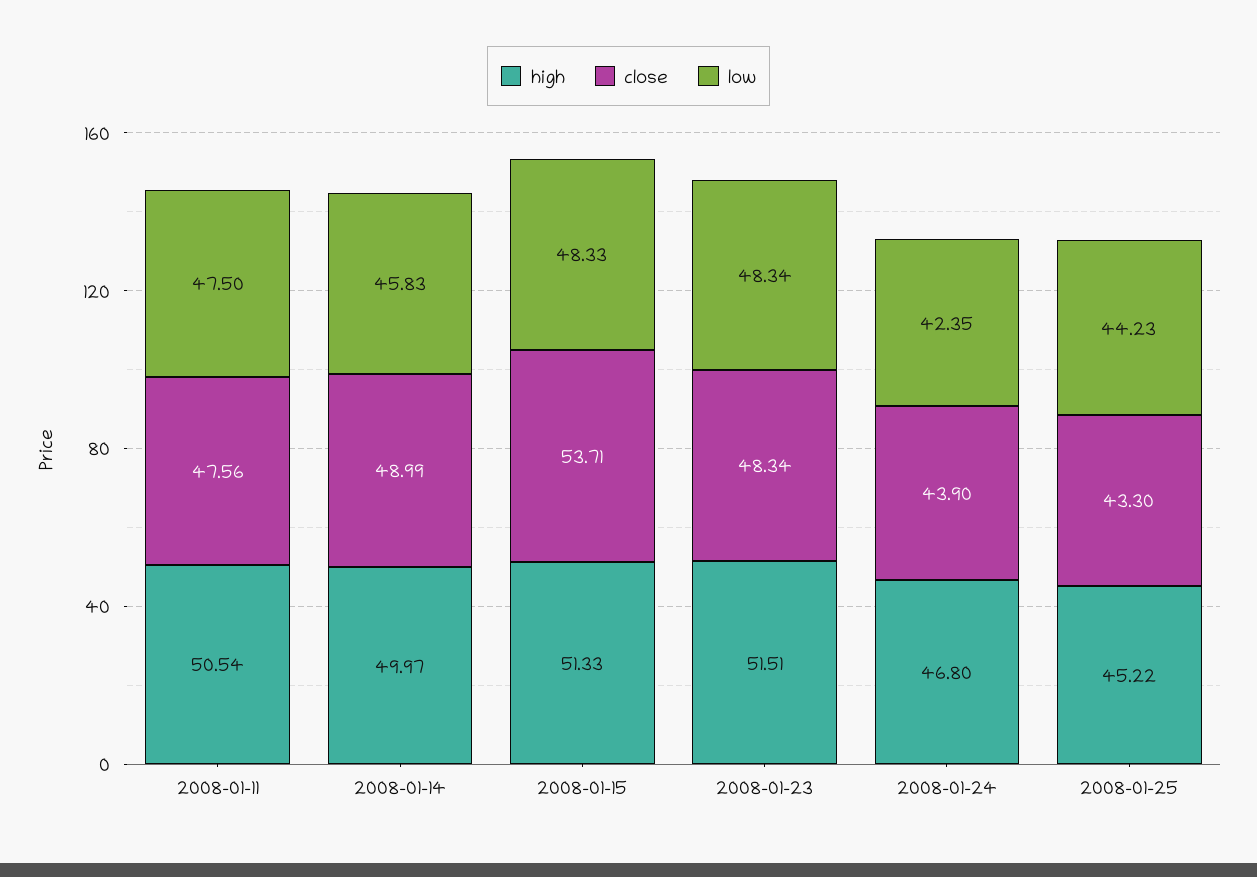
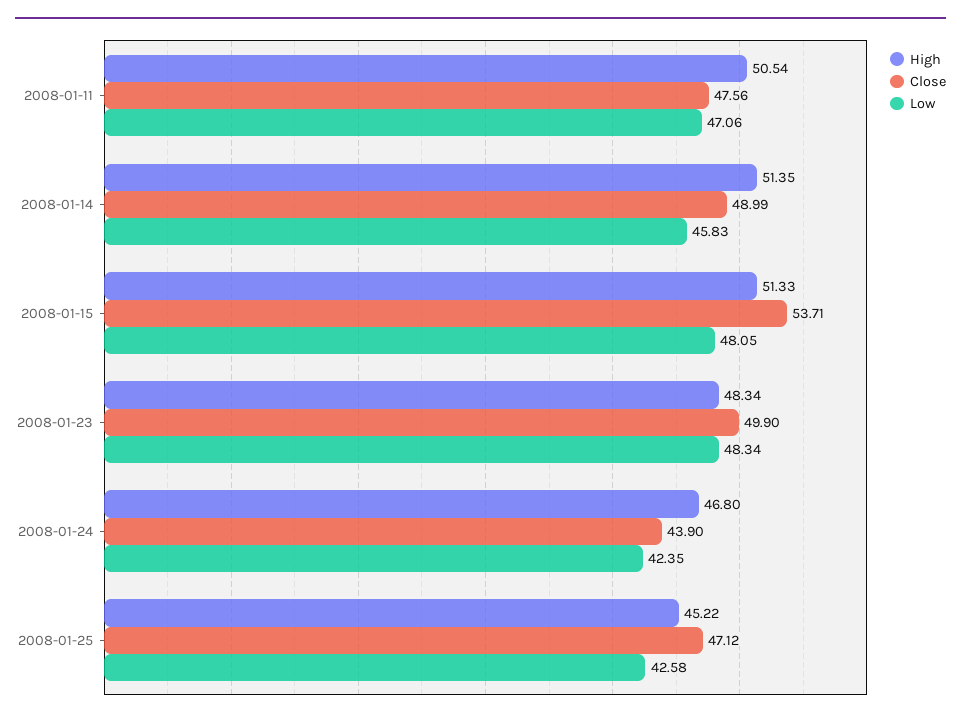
  {
    "high": {
      "2008-01-11": 50.54,
-     "2008-01-14": 49.97,
+     "2008-01-14": 51.35,
      "2008-01-15": 51.33,
-     "2008-01-23": 51.51,
+     "2008-01-23": 48.34,
      "2008-01-24": 46.8,
      "2008-01-25": 45.22
    },
    "close": {
      "2008-01-11": 47.56,
      "2008-01-14": 48.99,
      "2008-01-15": 53.71,
-     "2008-01-23": 48.34,
+     "2008-01-23": 49.9,
      "2008-01-24": 43.9,
-     "2008-01-25": 43.3
+     "2008-01-25": 47.12
    },
    "low": {
-     "2008-01-11": 47.5,
+     "2008-01-11": 47.06,
      "2008-01-14": 45.83,
-     "2008-01-15": 48.33,
+     "2008-01-15": 48.05,
      "2008-01-23": 48.34,
      "2008-01-24": 42.35,
-     "2008-01-25": 44.23
+     "2008-01-25": 42.58
    }
  }

